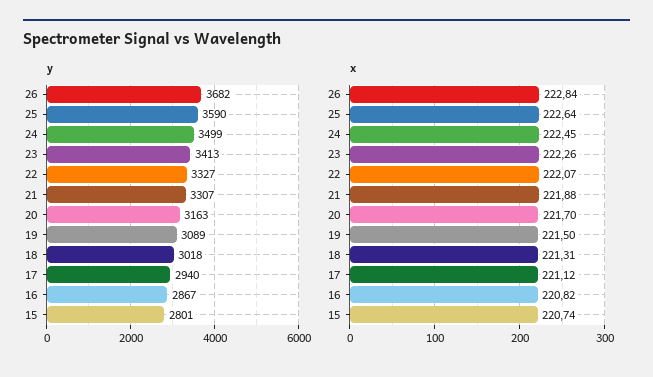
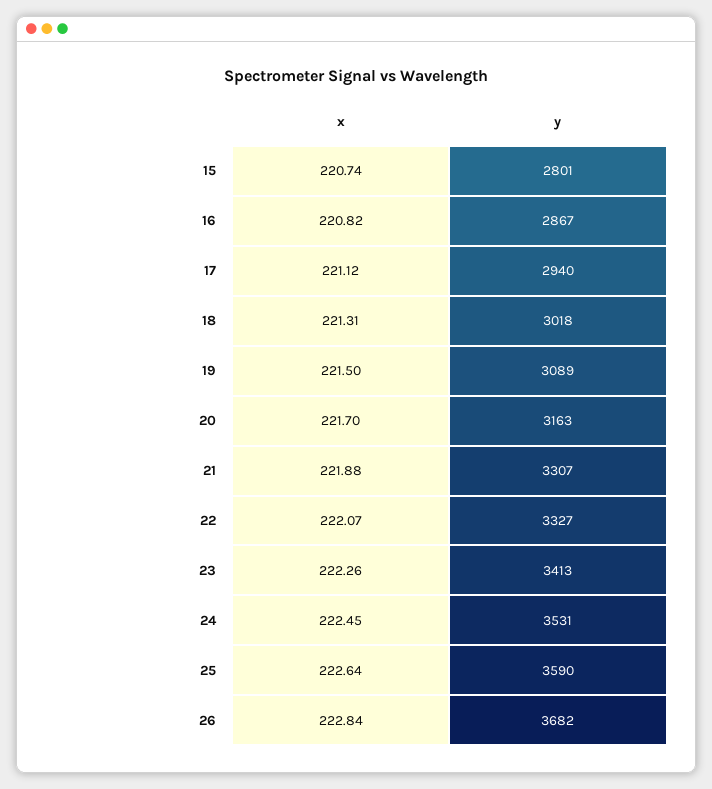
  {
    "y": {
      "26": 3682,
      "25": 3590,
-     "24": 3499,
+     "24": 3531,
      "23": 3413,
      "22": 3327,
      "21": 3307,
      "20": 3163,
      "19": 3089,
      "18": 3018,
      "17": 2940,
      "16": 2867,
      "15": 2801
    },
    "x": {
      "26": 222.84,
      "25": 222.64,
      "24": 222.45,
      "23": 222.26,
      "22": 222.07,
      "21": 221.88,
      "20": 221.7,
      "19": 221.5,
      "18": 221.31,
      "17": 221.12,
      "16": 220.82,
      "15": 220.74
    }
  }

